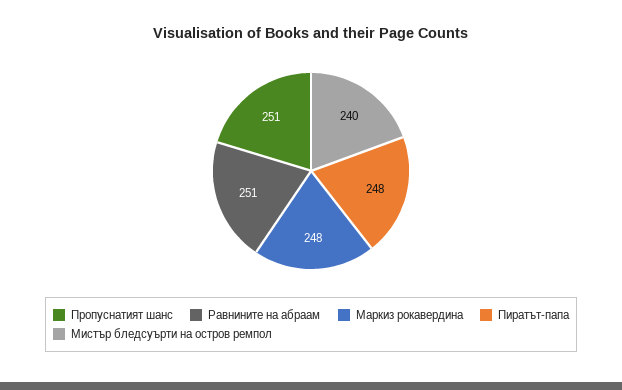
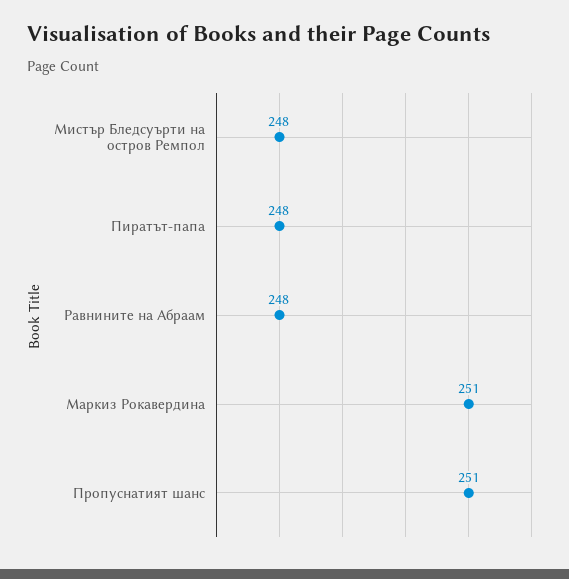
  {
    "Пропуснатият шанс": 251,
-   "Равнините на абраам": 251,
+   "Равнините на абраам": 248,
-   "Маркиз рокавердина": 248,
+   "Маркиз рокавердина": 251,
    "Пиратът-папа": 248,
-   "Мистър бледсуърти на остров ремпол": 240
+   "Мистър бледсуърти на остров ремпол": 248
  }

